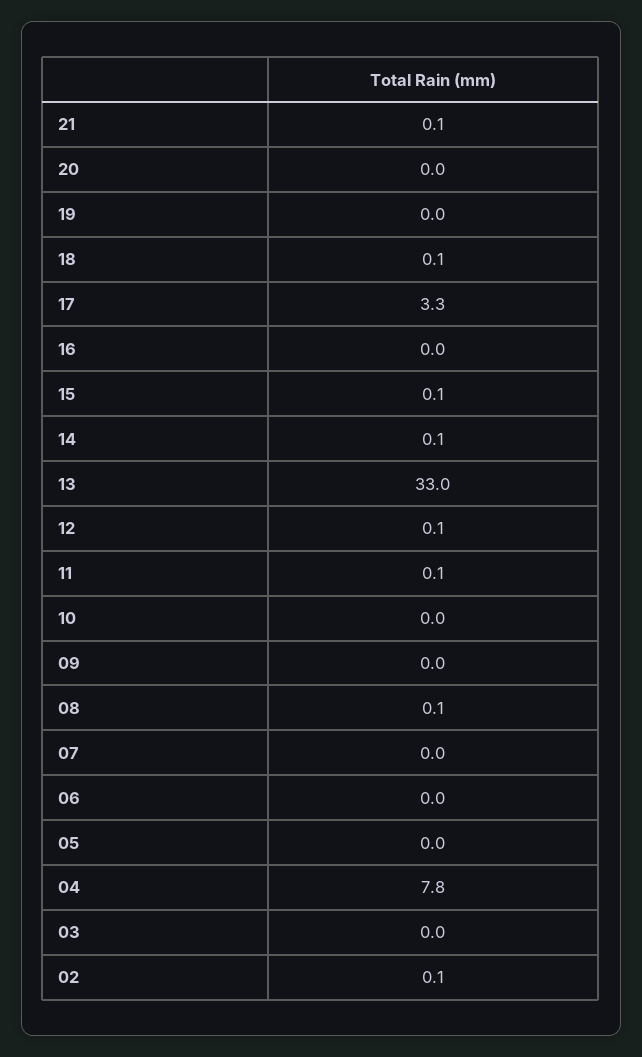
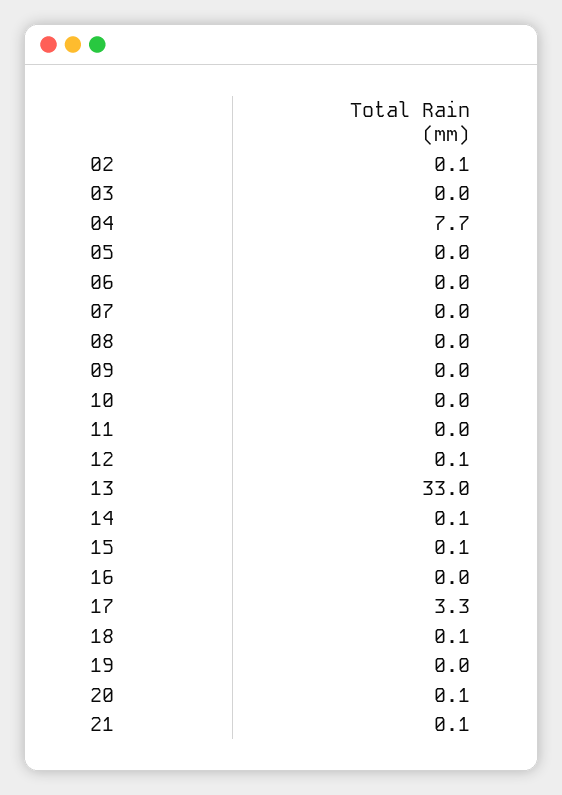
  {
    "21": 0.1,
-   "20": 0,
+   "20": 0.1,
    "19": 0,
    "18": 0.1,
    "17": 3.3,
    "16": 0,
    "15": 0.1,
    "14": 0.1,
    "13": 33,
    "12": 0.1,
-   "11": 0.1,
+   "11": 0,
    "10": 0,
    "09": 0,
-   "08": 0.1,
+   "08": 0,
    "07": 0,
    "06": 0,
    "05": 0,
-   "04": 7.8,
+   "04": 7.7,
    "03": 0,
    "02": 0.1
  }

